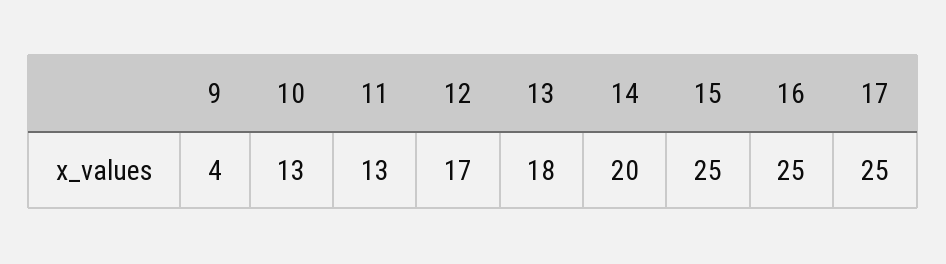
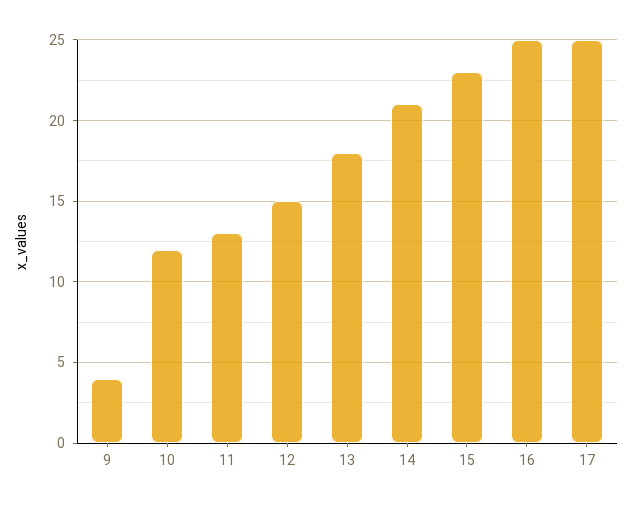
  {
    "9": 4,
-   "10": 13,
+   "10": 12,
    "11": 13,
-   "12": 17,
+   "12": 15,
    "13": 18,
-   "14": 20,
+   "14": 21,
-   "15": 25,
+   "15": 23,
    "16": 25,
    "17": 25
  }

